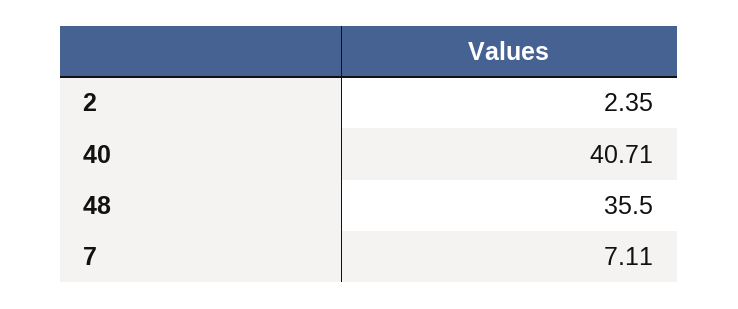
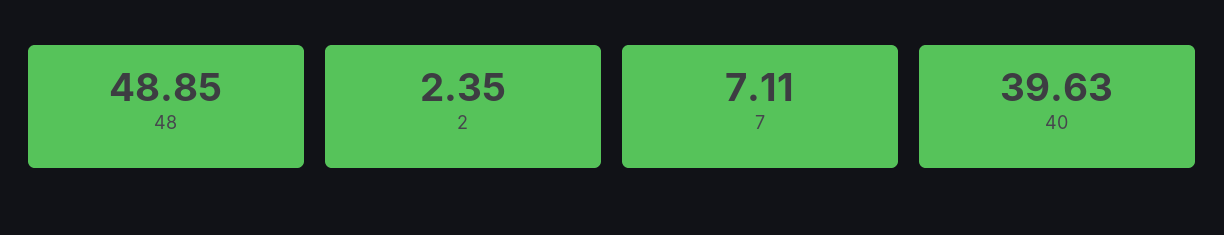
  {
    "2": 2.35,
-   "40": 40.71,
+   "40": 39.63,
-   "48": 35.5,
+   "48": 48.85,
    "7": 7.11
  }

